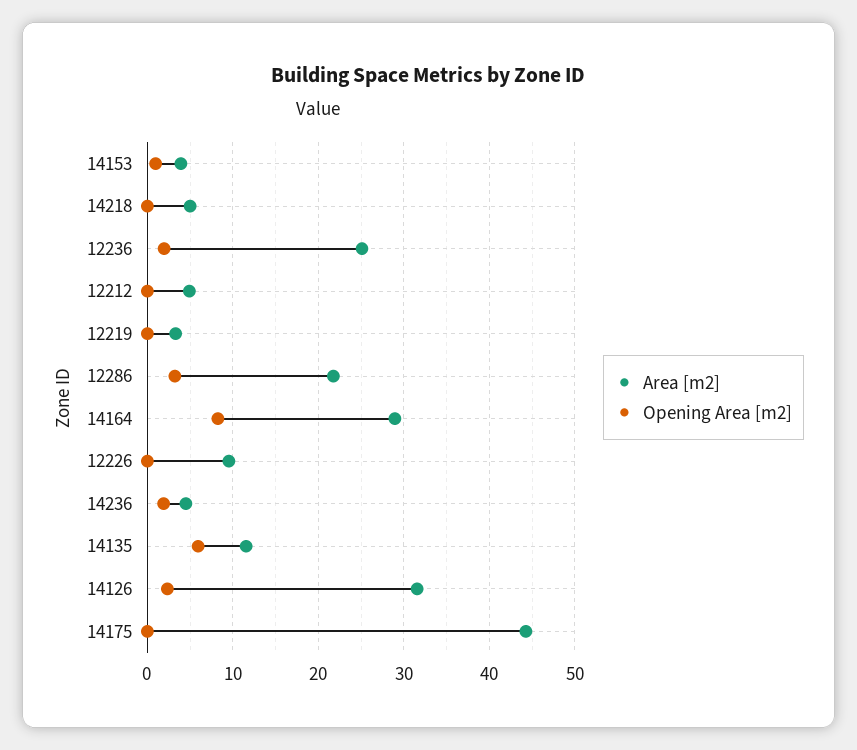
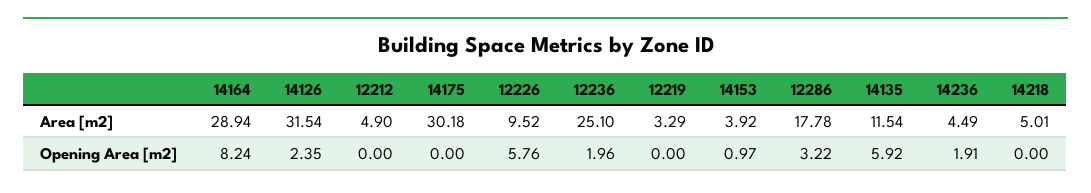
  {
    "Area [m2]": {
      "14153": 3.92,
      "14218": 5.01,
      "12236": 25.1,
      "12212": 4.9,
      "12219": 3.29,
-     "12286": 22,
+     "12286": 17.78,
      "14164": 28.94,
      "12226": 9.52,
      "14236": 4.49,
      "14135": 11.54,
      "14126": 31.54,
-     "14175": 44
+     "14175": 30.18
    },
    "Opening Area [m2]": {
      "14153": 0.97,
      "14218": 0,
      "12236": 1.96,
      "12212": 0,
      "12219": 0,
      "12286": 3.22,
      "14164": 8.24,
-     "12226": 0,
+     "12226": 5.76,
      "14236": 1.91,
      "14135": 5.92,
      "14126": 2.35,
      "14175": 0
    }
  }

